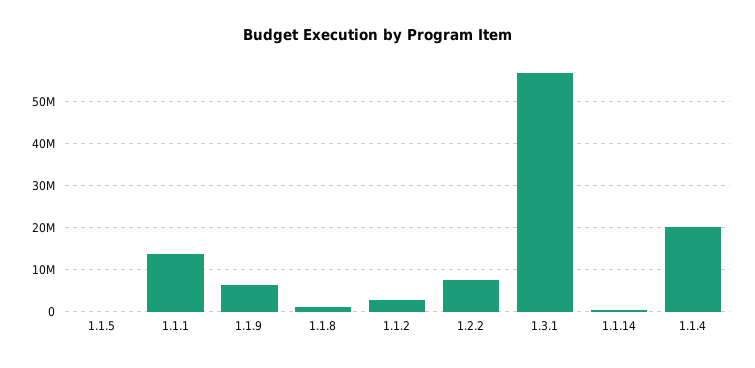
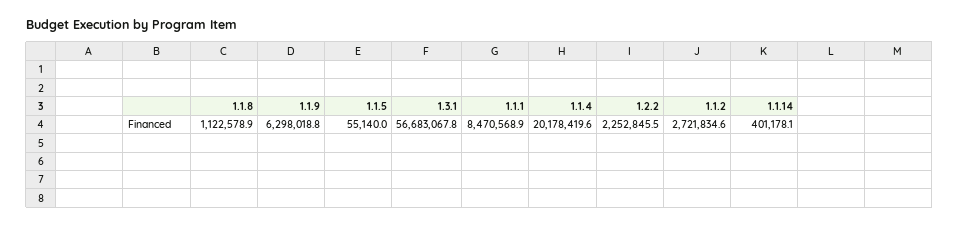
  {
    "1.1.5": 55140,
-   "1.1.1": 14000000,
+   "1.1.1": 8470568.9,
    "1.1.9": 6298018.8,
    "1.1.8": 1122578.9,
    "1.1.2": 2721834.6,
-   "1.2.2": 8000000,
+   "1.2.2": 2252845.5,
    "1.3.1": 56683067.8,
    "1.1.14": 401178.1,
    "1.1.4": 20178419.6
  }

